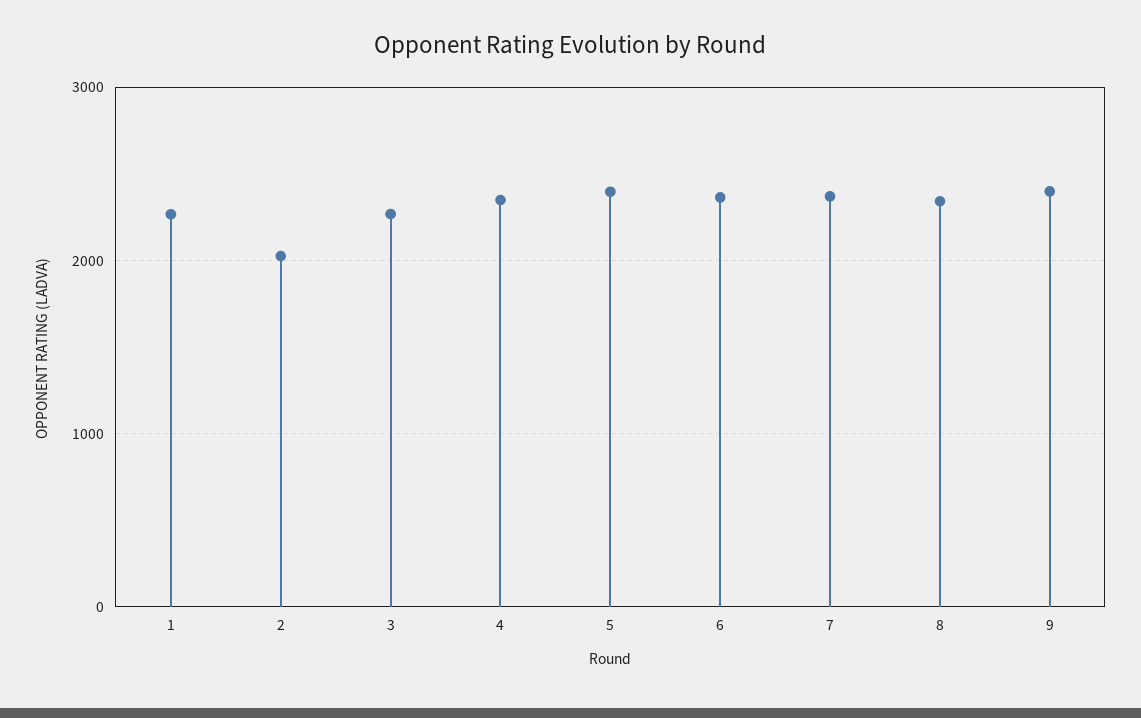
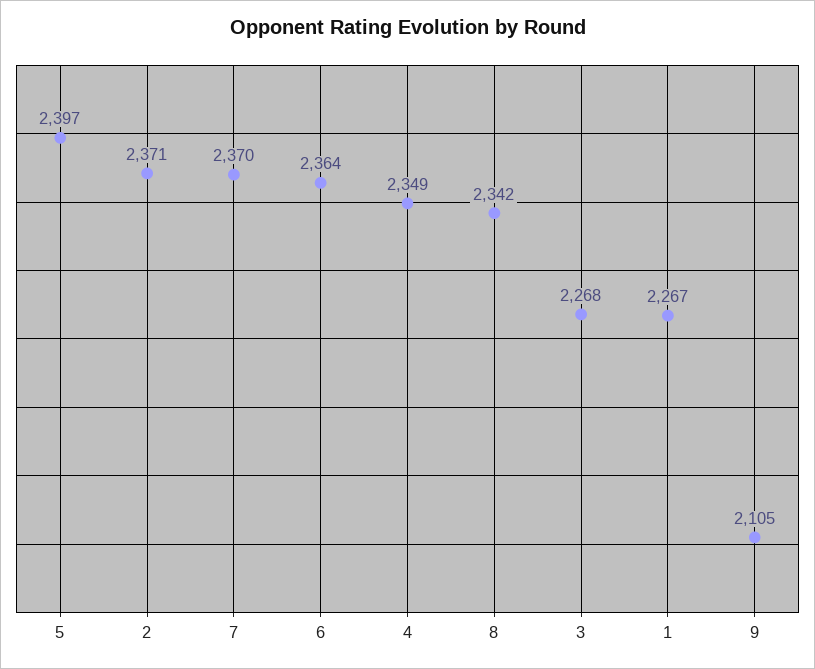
  {
    "1": 2267,
-   "2": 2000,
+   "2": 2371,
    "3": 2268,
    "4": 2349,
    "5": 2397,
    "6": 2364,
    "7": 2370,
    "8": 2342,
-   "9": 2400
+   "9": 2105
  }

